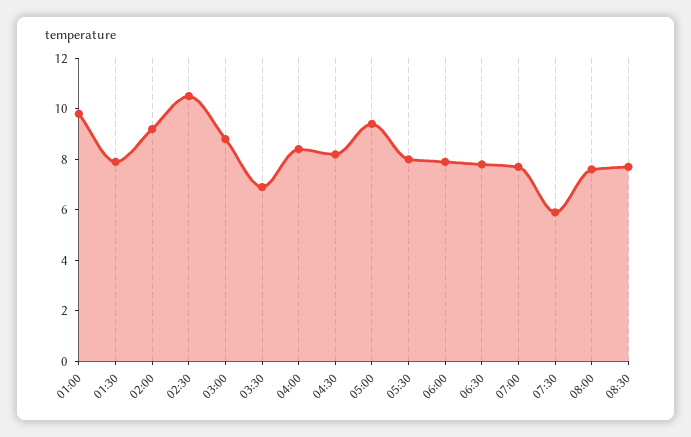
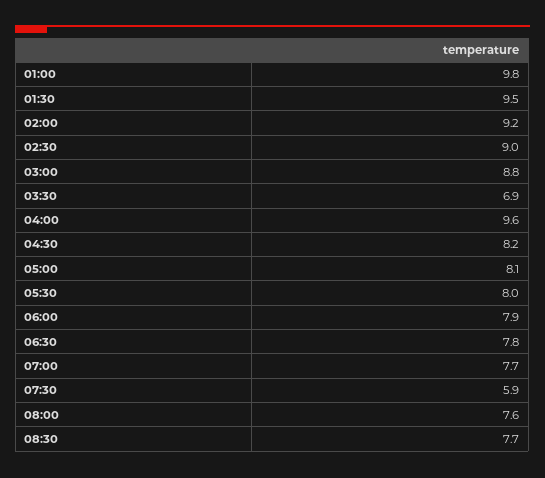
  {
    "01:00": 9.8,
-   "01:30": 8,
+   "01:30": 9.5,
    "02:00": 9.2,
-   "02:30": 10.5,
+   "02:30": 9,
    "03:00": 8.8,
    "03:30": 6.9,
-   "04:00": 8.5,
+   "04:00": 9.6,
    "04:30": 8.2,
-   "05:00": 9.5,
+   "05:00": 8.1,
    "05:30": 8,
    "06:00": 7.9,
    "06:30": 7.8,
    "07:00": 7.7,
    "07:30": 5.9,
    "08:00": 7.6,
    "08:30": 7.7
  }

